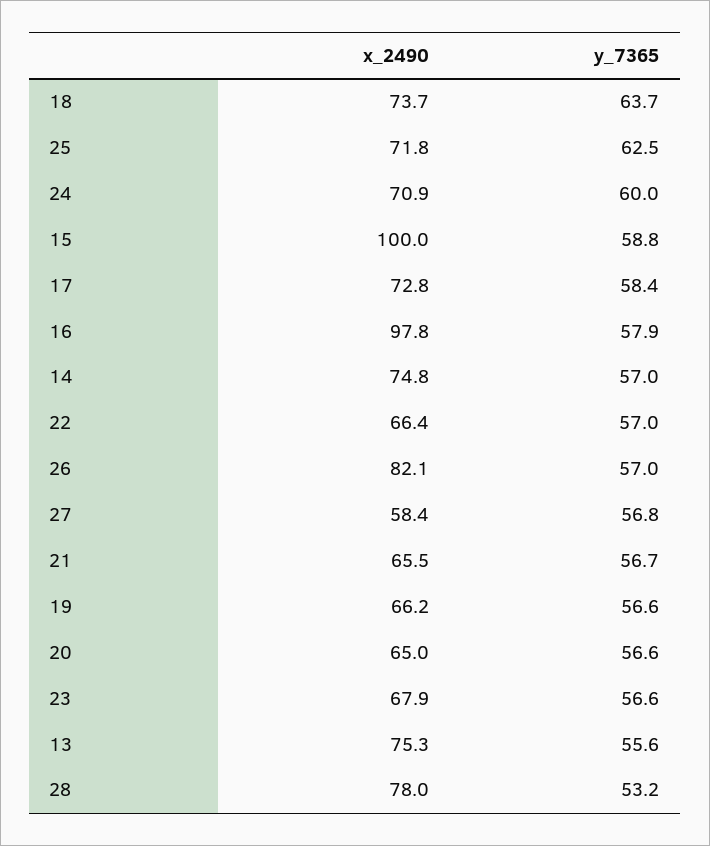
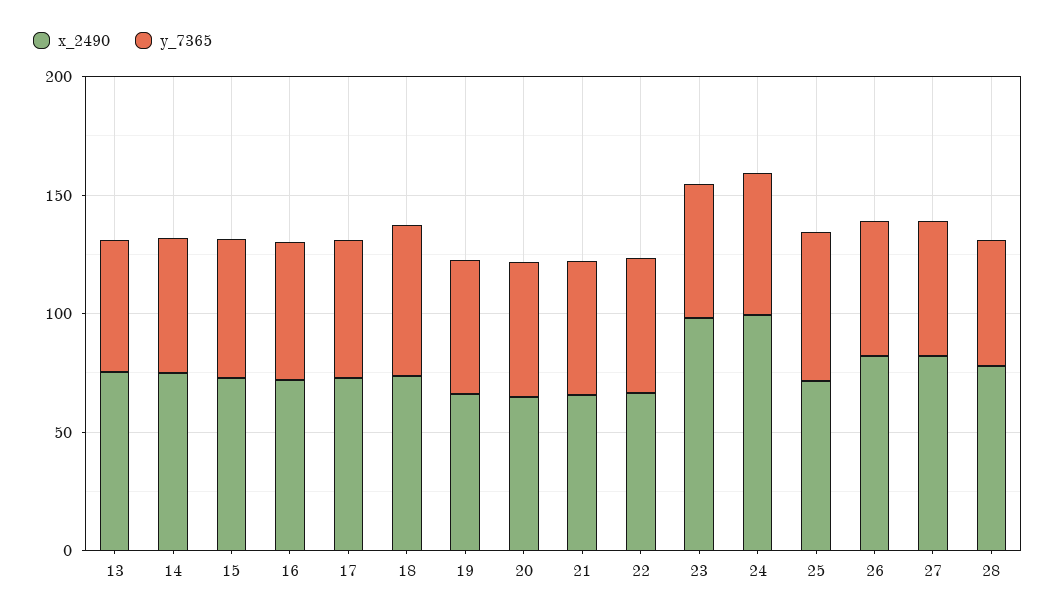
  {
    "x_2490": {
      "18": 73.7,
      "25": 71.8,
-     "24": 70.9,
+     "24": 100,
-     "15": 100,
+     "15": 70,
      "17": 72.8,
-     "16": 97.8,
+     "16": 70,
      "14": 74.8,
      "22": 66.4,
      "26": 82.1,
-     "27": 58.4,
+     "27": 80,
      "21": 65.5,
      "19": 66.2,
      "20": 65,
-     "23": 67.9,
+     "23": 100,
      "13": 75.3,
      "28": 78
    },
    "y_7365": {
      "18": 63.7,
      "25": 62.5,
      "24": 60,
      "15": 58.8,
      "17": 58.4,
      "16": 57.9,
      "14": 57,
      "22": 57,
      "26": 57,
      "27": 56.8,
      "21": 56.7,
      "19": 56.6,
      "20": 56.6,
      "23": 56.6,
      "13": 55.6,
      "28": 53.2
    }
  }

